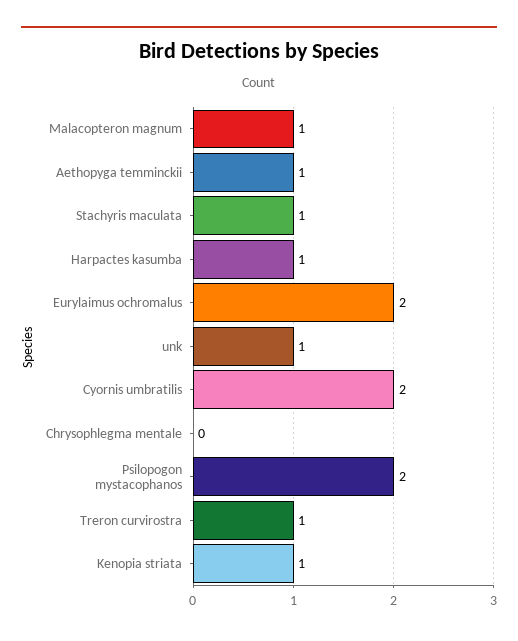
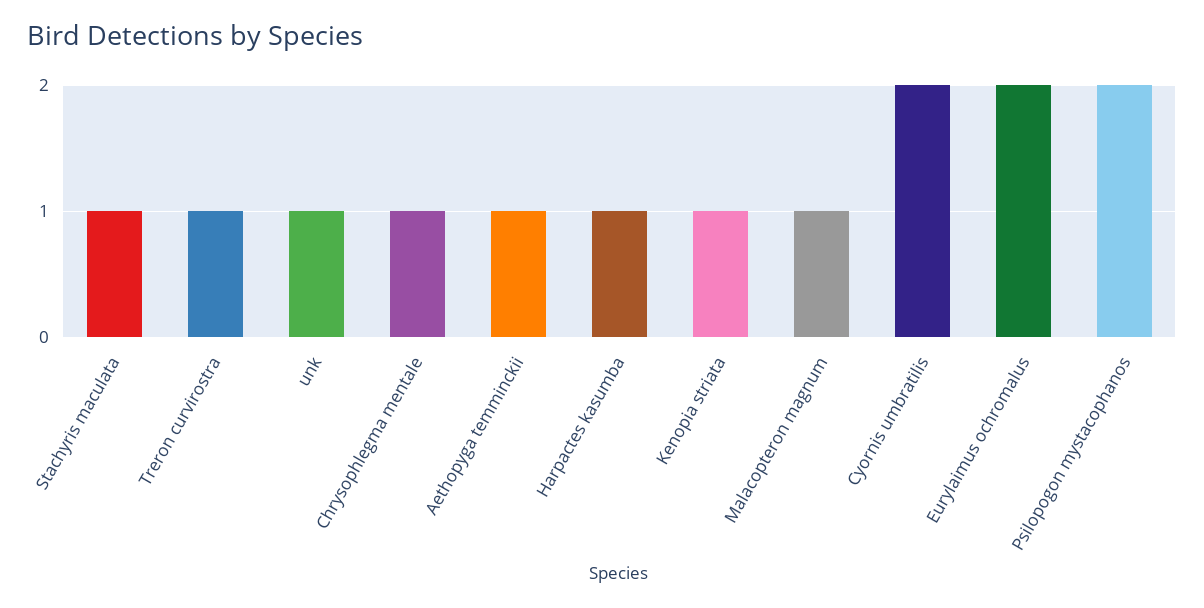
  {
    "Malacopteron magnum": 1,
    "Aethopyga temminckii": 1,
    "Stachyris maculata": 1,
    "Harpactes kasumba": 1,
    "Eurylaimus ochromalus": 2,
    "unk": 1,
    "Cyornis umbratilis": 2,
-   "Chrysophlegma mentale": 0,
+   "Chrysophlegma mentale": 1,
    "Psilopogon mystacophanos": 2,
    "Treron curvirostra": 1,
    "Kenopia striata": 1
  }

